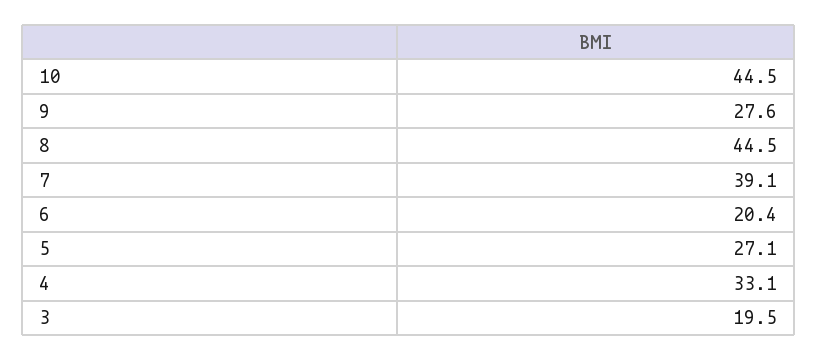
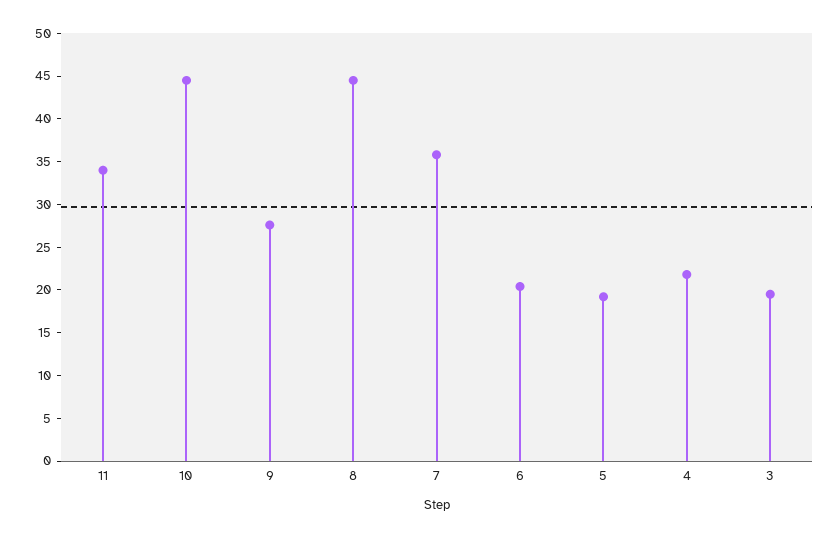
  {
    "10": 44.5,
    "9": 27.6,
    "8": 44.5,
-   "7": 39.1,
+   "7": 36,
    "6": 20.4,
-   "5": 27.1,
+   "5": 19,
-   "4": 33.1,
+   "4": 22,
-   "3": 19.5
+   "3": 19.5,
+   "11": 34
  }

